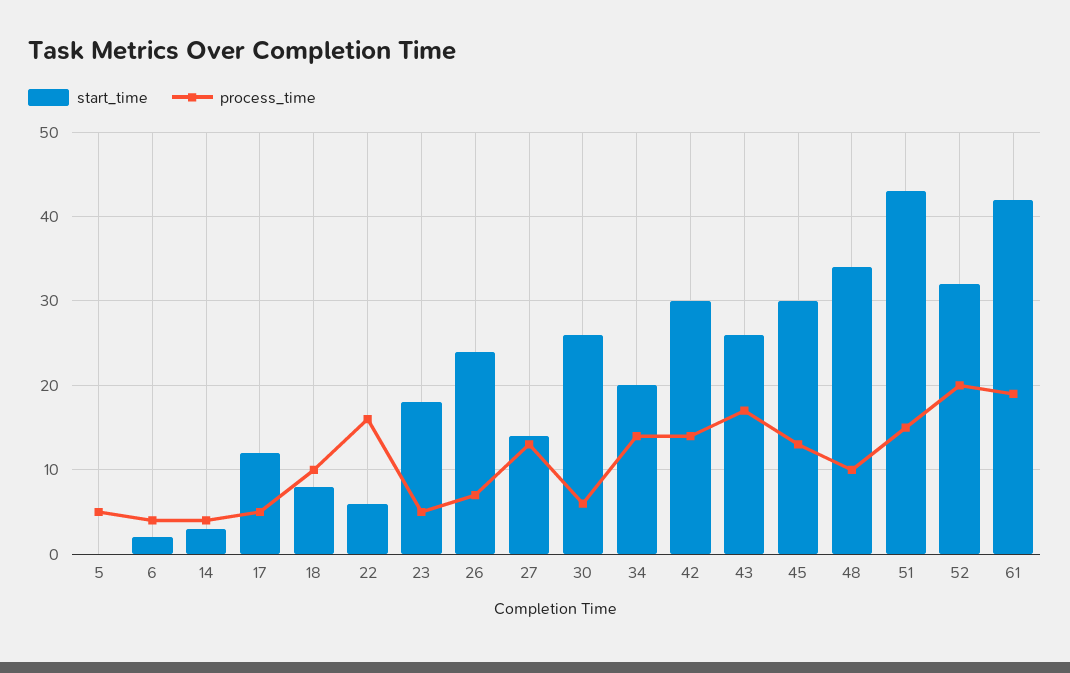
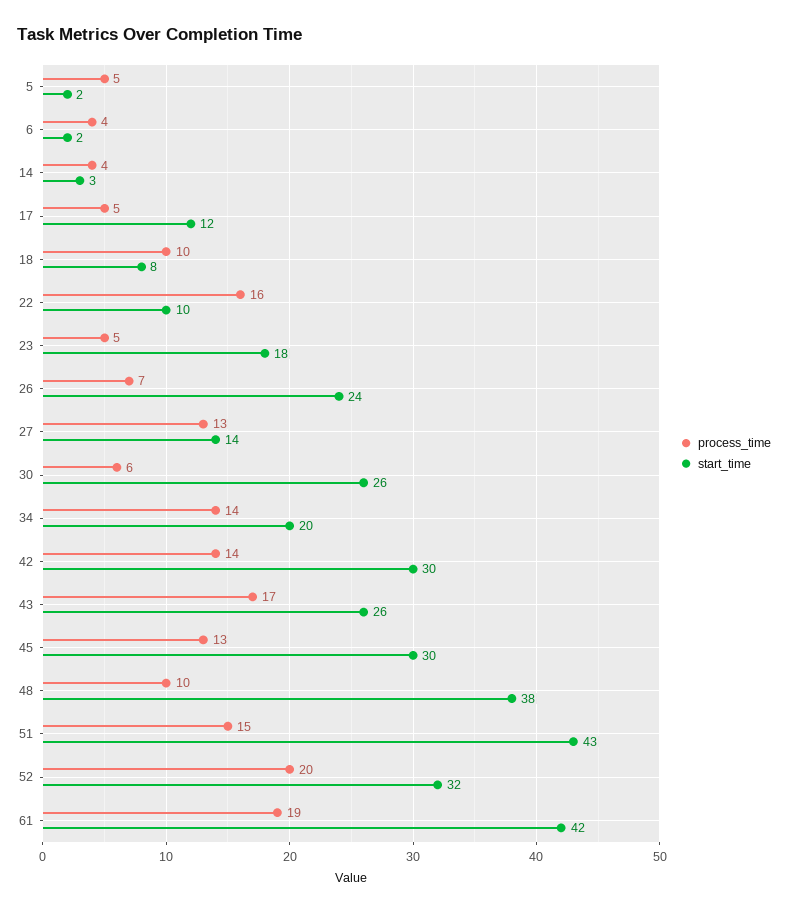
  {
    "start_time": {
-     "5": 0,
+     "5": 2,
      "6": 2,
      "14": 3,
      "17": 12,
      "18": 8,
-     "22": 6,
+     "22": 10,
      "23": 18,
      "26": 24,
      "27": 14,
      "30": 26,
      "34": 20,
      "42": 30,
      "43": 26,
      "45": 30,
-     "48": 34,
+     "48": 38,
      "51": 43,
      "52": 32,
      "61": 42
    },
    "process_time": {
      "5": 5,
      "6": 4,
      "14": 4,
      "17": 5,
      "18": 10,
      "22": 16,
      "23": 5,
      "26": 7,
      "27": 13,
      "30": 6,
      "34": 14,
      "42": 14,
      "43": 17,
      "45": 13,
      "48": 10,
      "51": 15,
      "52": 20,
      "61": 19
    }
  }

